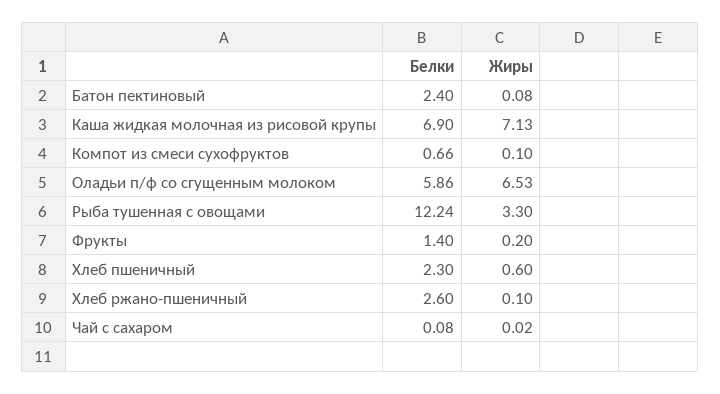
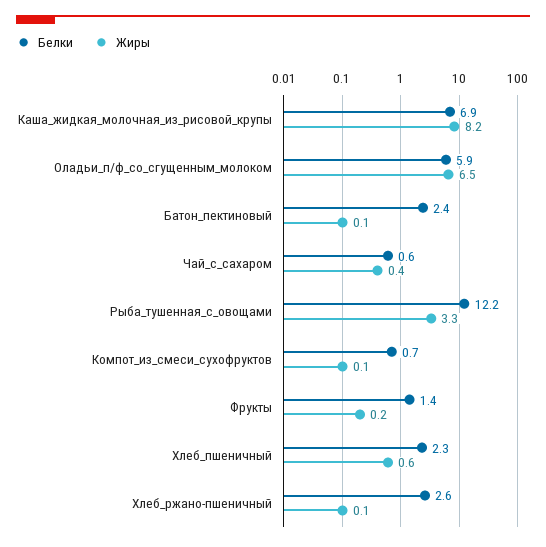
  {
    "Белки": {
      "Батон пектиновый": 2.4,
      "Каша жидкая молочная из рисовой крупы": 6.9,
      "Компот из смеси сухофруктов": 0.66,
      "Оладьи п/ф со сгущенным молоком": 5.86,
      "Рыба тушенная с овощами": 12.24,
      "Фрукты": 1.4,
      "Хлеб пшеничный": 2.3,
      "Хлеб ржано-пшеничный": 2.6,
-     "Чай с сахаром": 0.08
+     "Чай с сахаром": 0.6
    },
    "Жиры": {
      "Батон пектиновый": 0.08,
-     "Каша жидкая молочная из рисовой крупы": 7.13,
+     "Каша жидкая молочная из рисовой крупы": 8.2,
      "Компот из смеси сухофруктов": 0.1,
      "Оладьи п/ф со сгущенным молоком": 6.53,
      "Рыба тушенная с овощами": 3.3,
      "Фрукты": 0.2,
      "Хлеб пшеничный": 0.6,
      "Хлеб ржано-пшеничный": 0.1,
-     "Чай с сахаром": 0.02
+     "Чай с сахаром": 0.4
    }
  }

